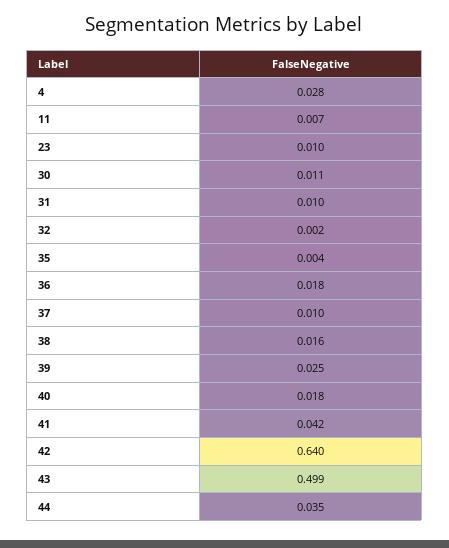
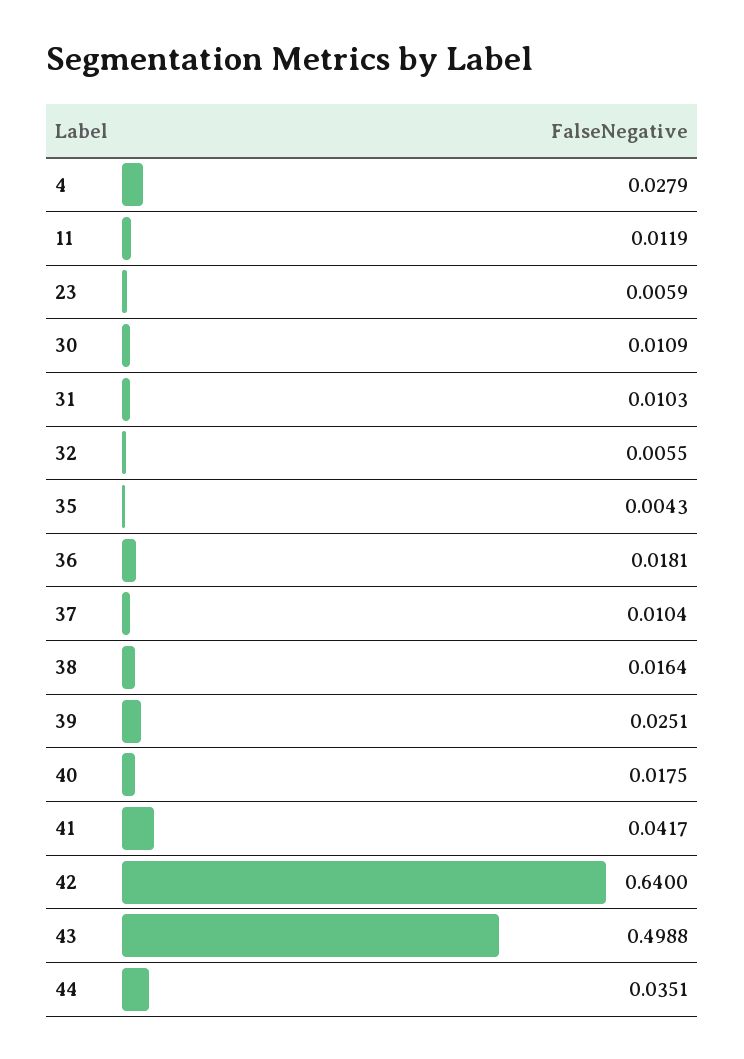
  {
    "4": 0.0279,
-   "11": 0.007,
+   "11": 0.0119,
-   "23": 0.01,
+   "23": 0.0059,
    "30": 0.0109,
    "31": 0.0103,
-   "32": 0.002,
+   "32": 0.0055,
    "35": 0.0043,
    "36": 0.0181,
    "37": 0.0104,
    "38": 0.0164,
    "39": 0.0251,
    "40": 0.0175,
    "41": 0.0417,
    "42": 0.64,
    "43": 0.4988,
    "44": 0.0351
  }

